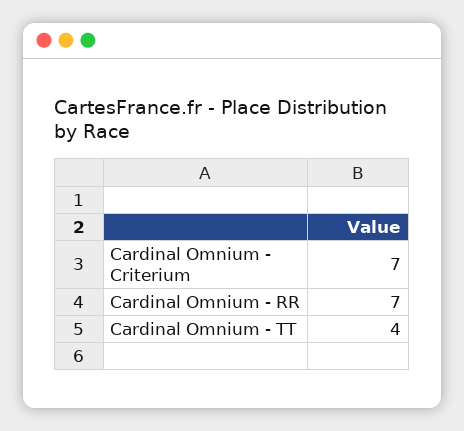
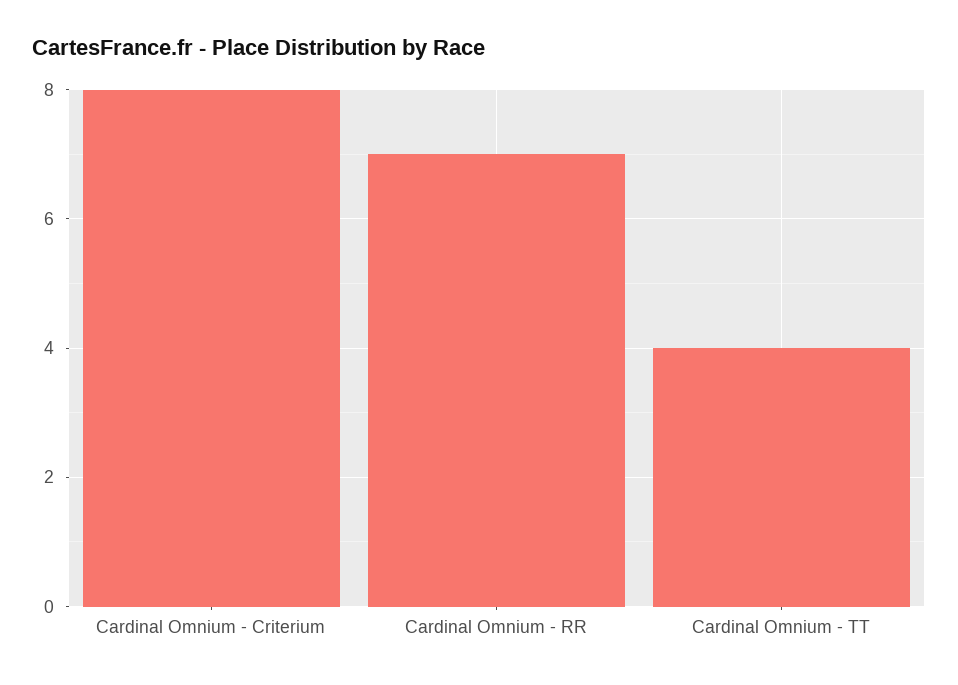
  {
-   "Cardinal Omnium - Criterium": 7,
+   "Cardinal Omnium - Criterium": 8,
    "Cardinal Omnium - RR": 7,
    "Cardinal Omnium - TT": 4
  }

